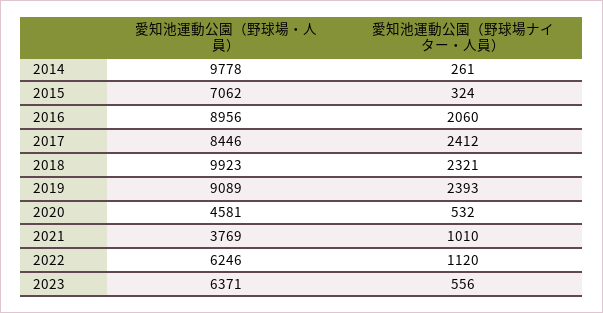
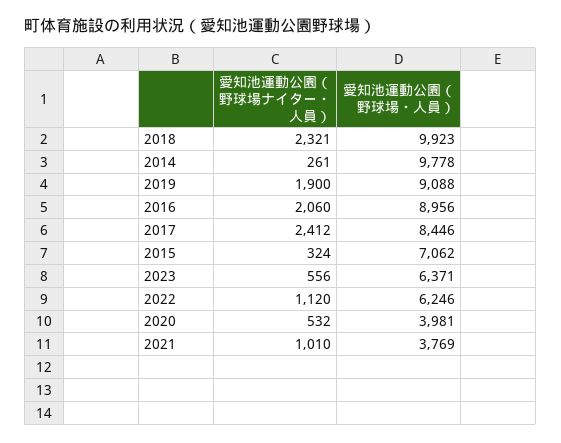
  {
    "愛知池運動公園（野球場・人員）": {
      "2014": 9778,
      "2015": 7062,
      "2016": 8956,
      "2017": 8446,
      "2018": 9923,
-     "2019": 9089,
+     "2019": 9088,
-     "2020": 4581,
+     "2020": 3981,
      "2021": 3769,
      "2022": 6246,
      "2023": 6371
    },
    "愛知池運動公園（野球場ナイター・人員）": {
      "2014": 261,
      "2015": 324,
      "2016": 2060,
      "2017": 2412,
      "2018": 2321,
-     "2019": 2393,
+     "2019": 1900,
      "2020": 532,
      "2021": 1010,
      "2022": 1120,
      "2023": 556
    }
  }

